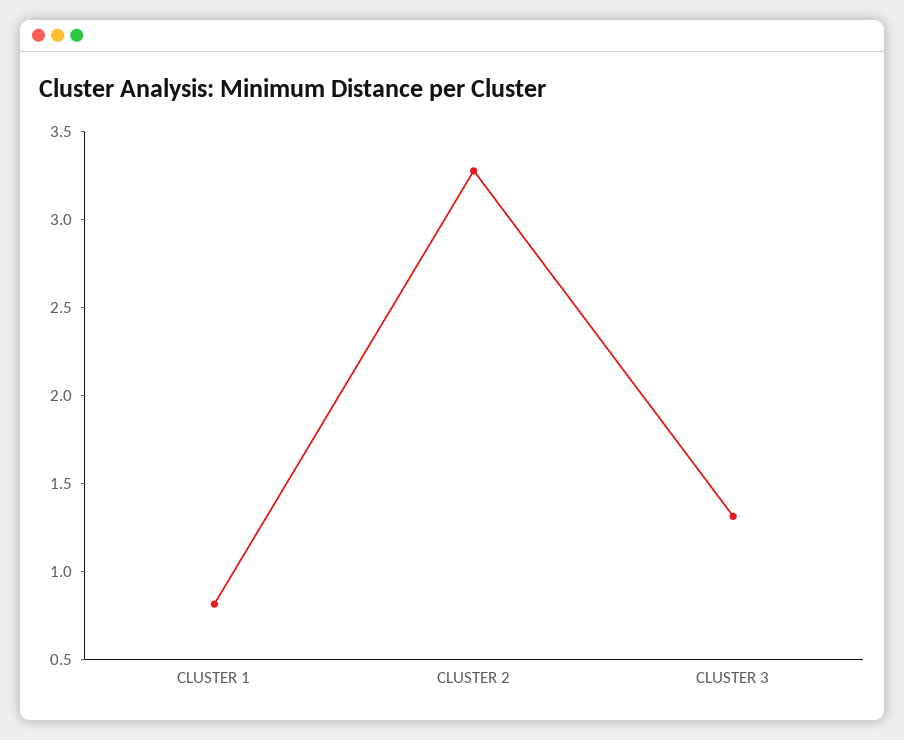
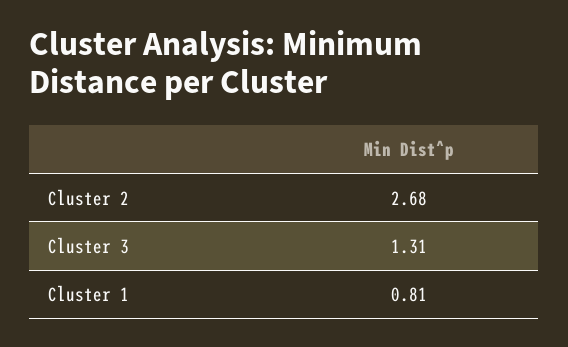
  {
    "CLUSTER 1": 0.81,
-   "CLUSTER 2": 3.3,
+   "CLUSTER 2": 2.68,
    "CLUSTER 3": 1.31
  }

